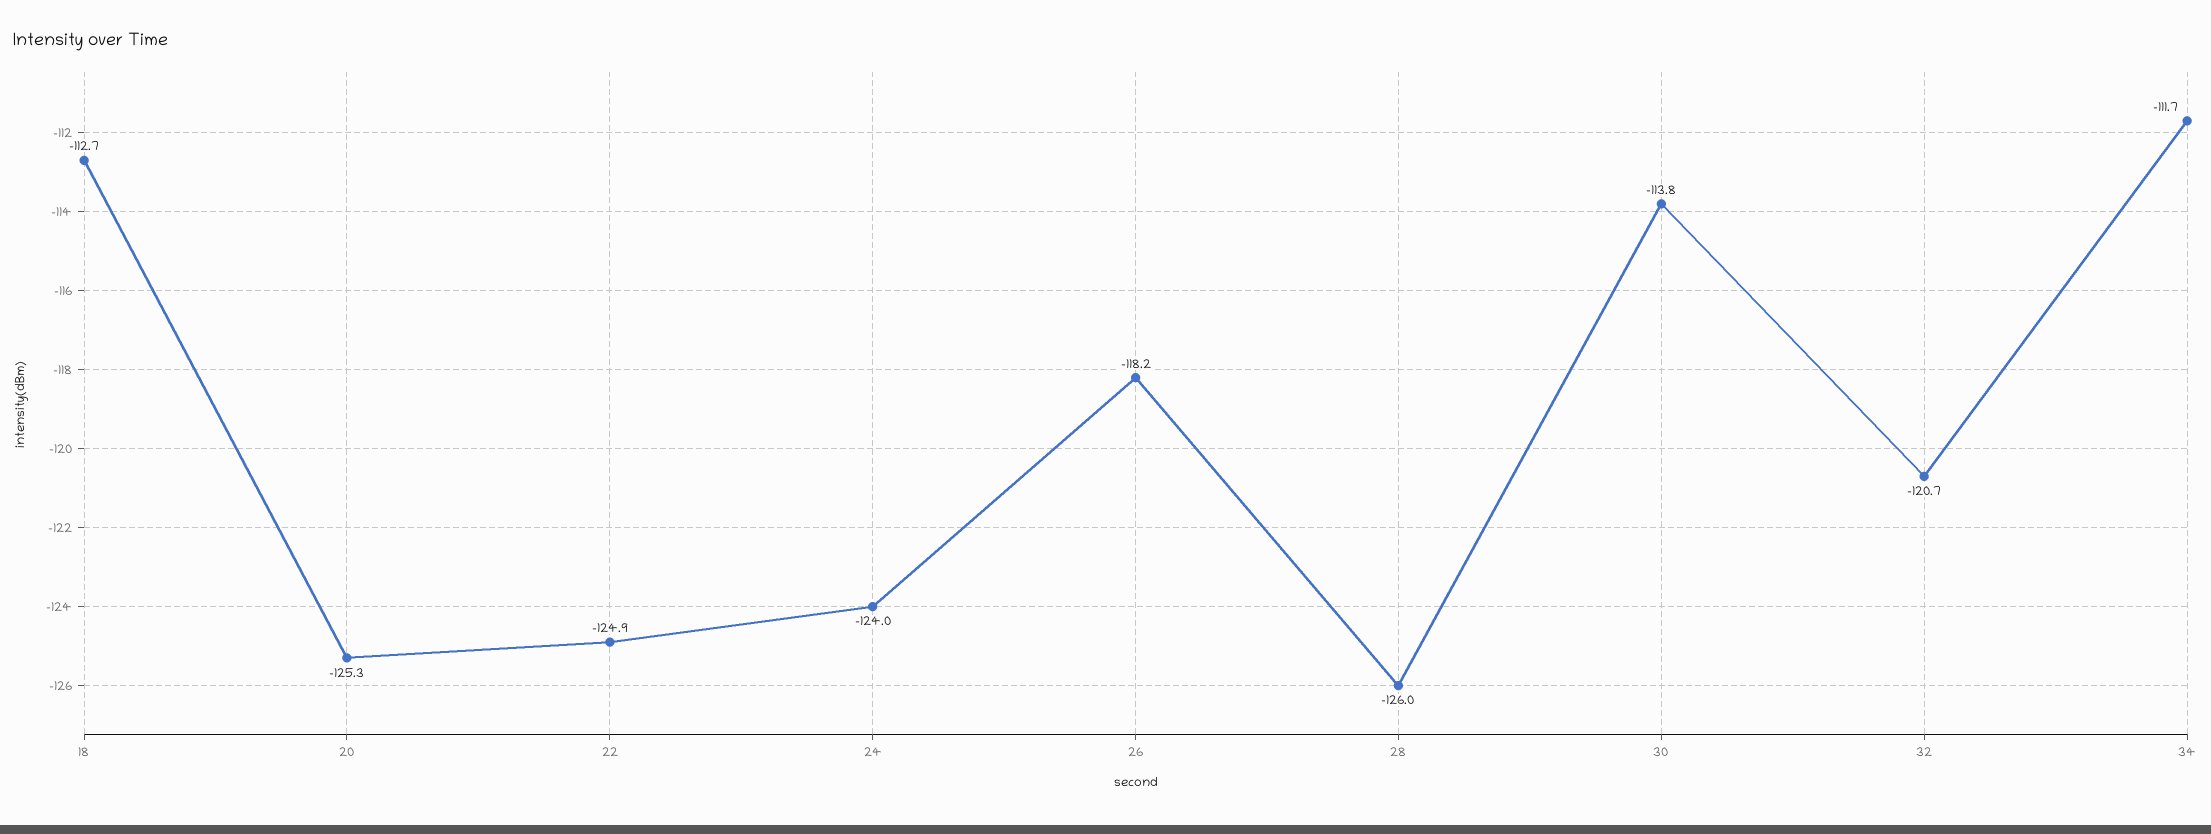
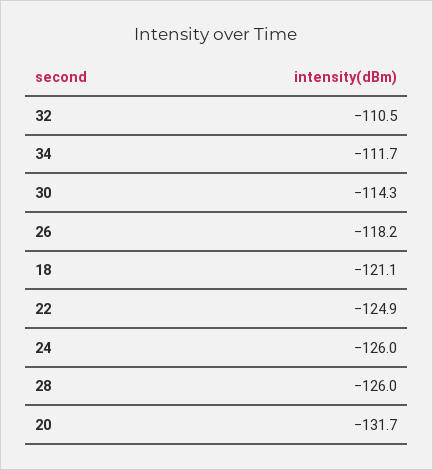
  {
-   "18": -112.7,
+   "18": -121.1,
-   "20": -125.3,
+   "20": -131.7,
    "22": -124.9,
-   "24": -124,
+   "24": -126,
    "26": -118.2,
    "28": -126,
-   "30": -113.8,
+   "30": -114.3,
-   "32": -120.7,
+   "32": -110.5,
    "34": -111.7
  }

